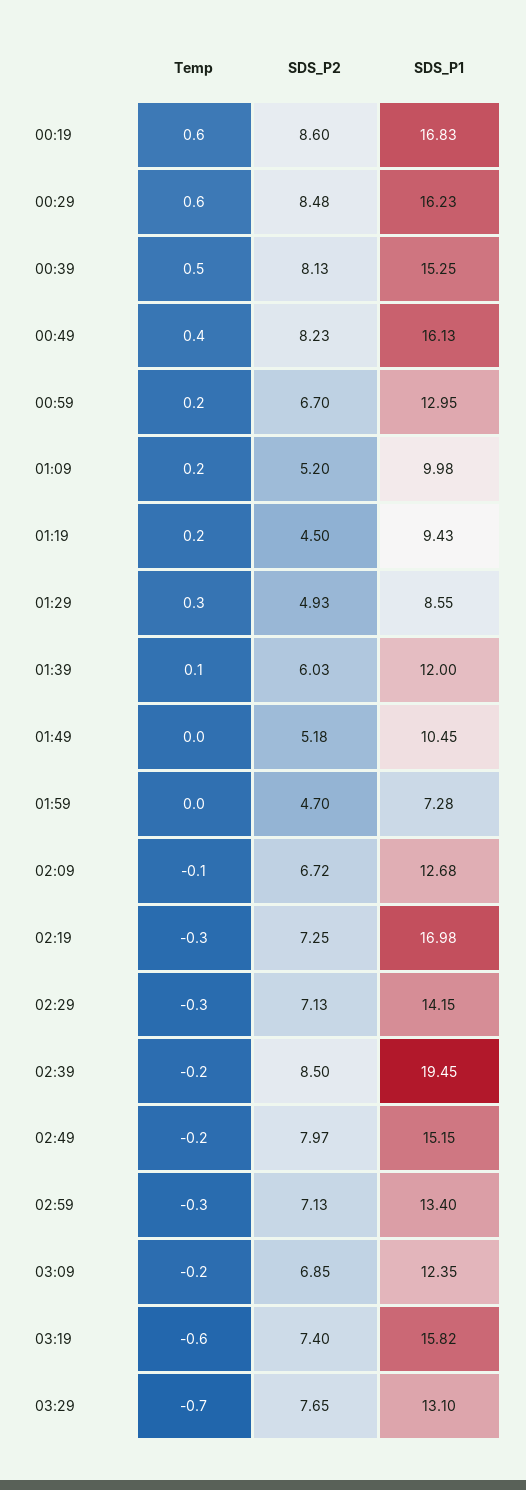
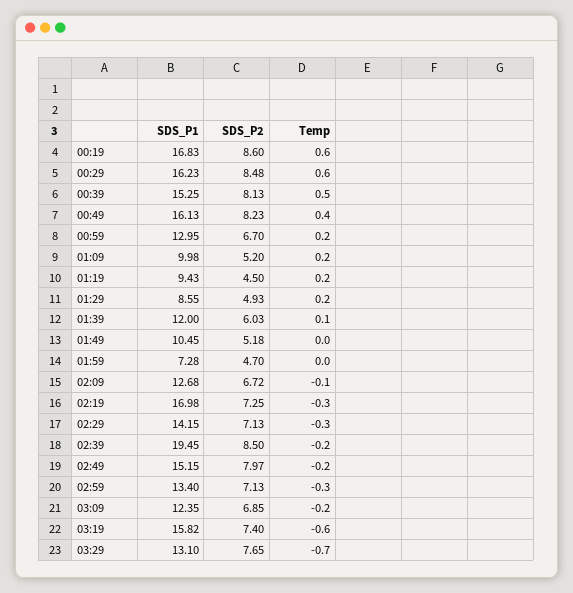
  {
    "Temp": {
      "00:19": 0.6,
      "00:29": 0.6,
      "00:39": 0.5,
      "00:49": 0.4,
      "00:59": 0.2,
      "01:09": 0.2,
      "01:19": 0.2,
-     "01:29": 0.3,
+     "01:29": 0.2,
      "01:39": 0.1,
      "01:49": 0,
      "01:59": 0,
      "02:09": -0.1,
      "02:19": -0.3,
      "02:29": -0.3,
      "02:39": -0.2,
      "02:49": -0.2,
      "02:59": -0.3,
      "03:09": -0.2,
      "03:19": -0.6,
      "03:29": -0.7
    },
    "SDS_P2": {
      "00:19": 8.6,
      "00:29": 8.48,
      "00:39": 8.13,
      "00:49": 8.23,
      "00:59": 6.7,
      "01:09": 5.2,
      "01:19": 4.5,
      "01:29": 4.93,
      "01:39": 6.03,
      "01:49": 5.18,
      "01:59": 4.7,
      "02:09": 6.72,
      "02:19": 7.25,
      "02:29": 7.13,
      "02:39": 8.5,
      "02:49": 7.97,
      "02:59": 7.13,
      "03:09": 6.85,
      "03:19": 7.4,
      "03:29": 7.65
    },
    "SDS_P1": {
      "00:19": 16.83,
      "00:29": 16.23,
      "00:39": 15.25,
      "00:49": 16.13,
      "00:59": 12.95,
      "01:09": 9.98,
      "01:19": 9.43,
      "01:29": 8.55,
      "01:39": 12,
      "01:49": 10.45,
      "01:59": 7.28,
      "02:09": 12.68,
      "02:19": 16.98,
      "02:29": 14.15,
      "02:39": 19.45,
      "02:49": 15.15,
      "02:59": 13.4,
      "03:09": 12.35,
      "03:19": 15.82,
      "03:29": 13.1
    }
  }

